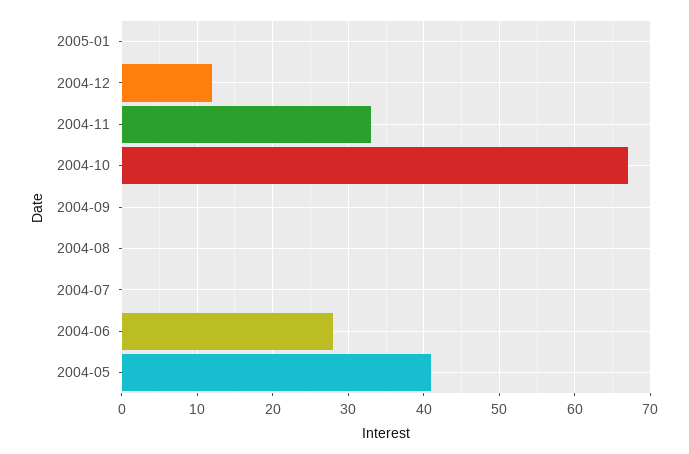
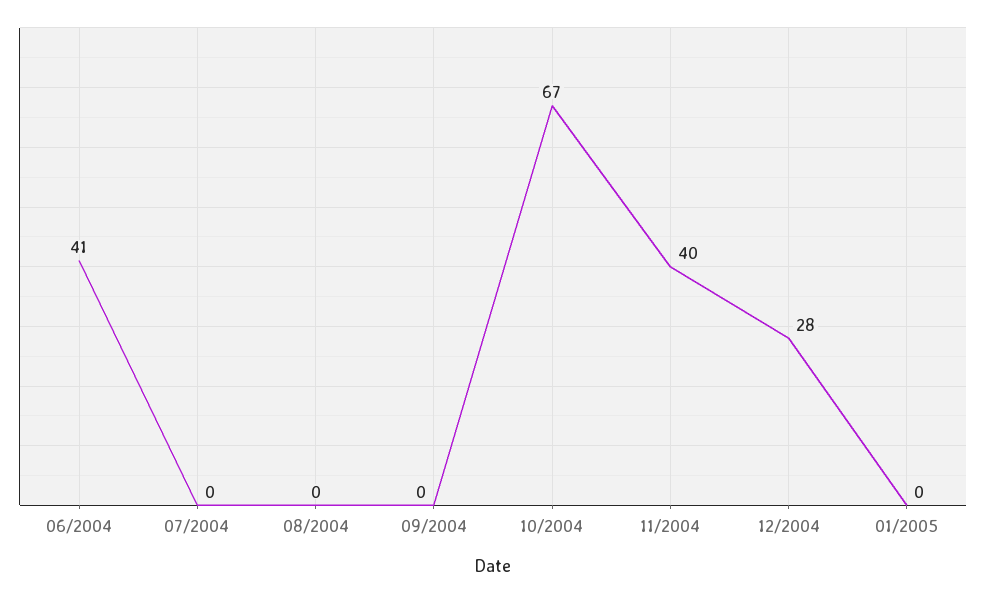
  {
    "2005-01": 0,
-   "2004-12": 12,
+   "2004-12": 28,
-   "2004-11": 33,
+   "2004-11": 40,
    "2004-10": 67,
    "2004-09": 0,
    "2004-08": 0,
    "2004-07": 0,
-   "2004-06": 28,
+   "2004-06": 41
-   "2004-05": 41
  }

